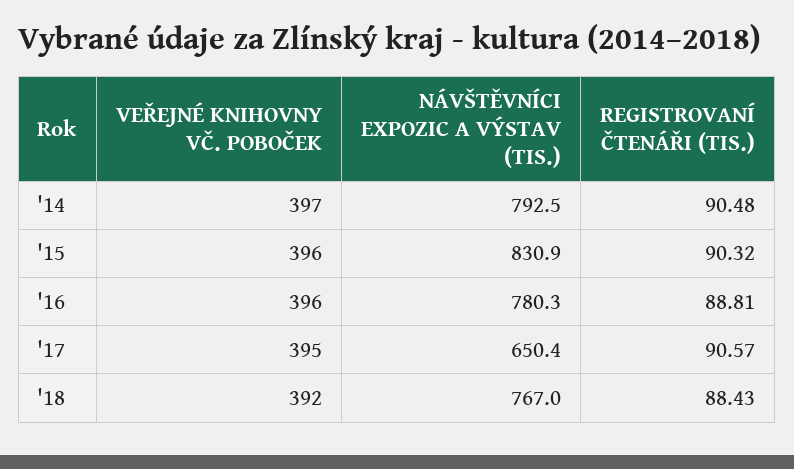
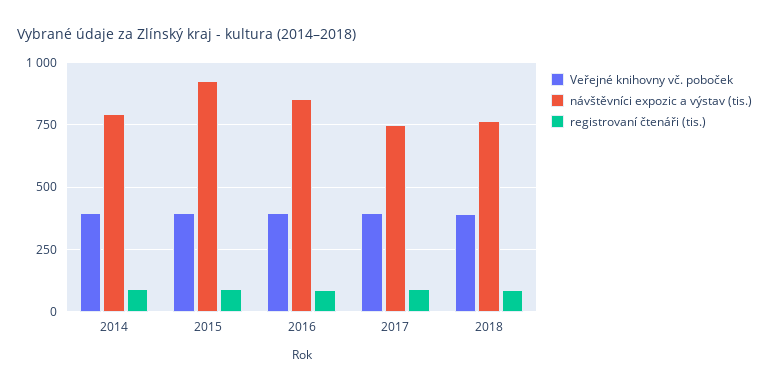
  {
    "VEŘEJNÉ KNIHOVNY VČ. POBOČEK": {
      "'14": 397,
      "'15": 396,
      "'16": 396,
      "'17": 395,
      "'18": 392
    },
    "NÁVŠTĚVNÍCI EXPOZIC A VÝSTAV (TIS.)": {
      "'14": 792.5,
-     "'15": 830.9,
+     "'15": 925,
-     "'16": 780.3,
+     "'16": 850,
-     "'17": 650.4,
+     "'17": 750,
      "'18": 767
    },
    "REGISTROVANÍ ČTENÁŘI (TIS.)": {
      "'14": 90.48,
      "'15": 90.32,
      "'16": 88.81,
      "'17": 90.57,
      "'18": 88.43
    }
  }

